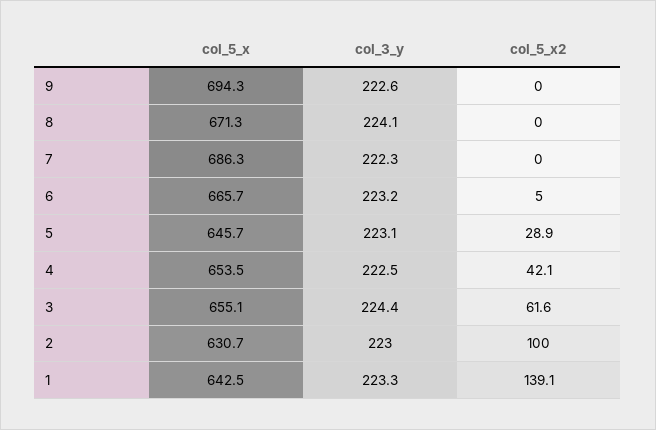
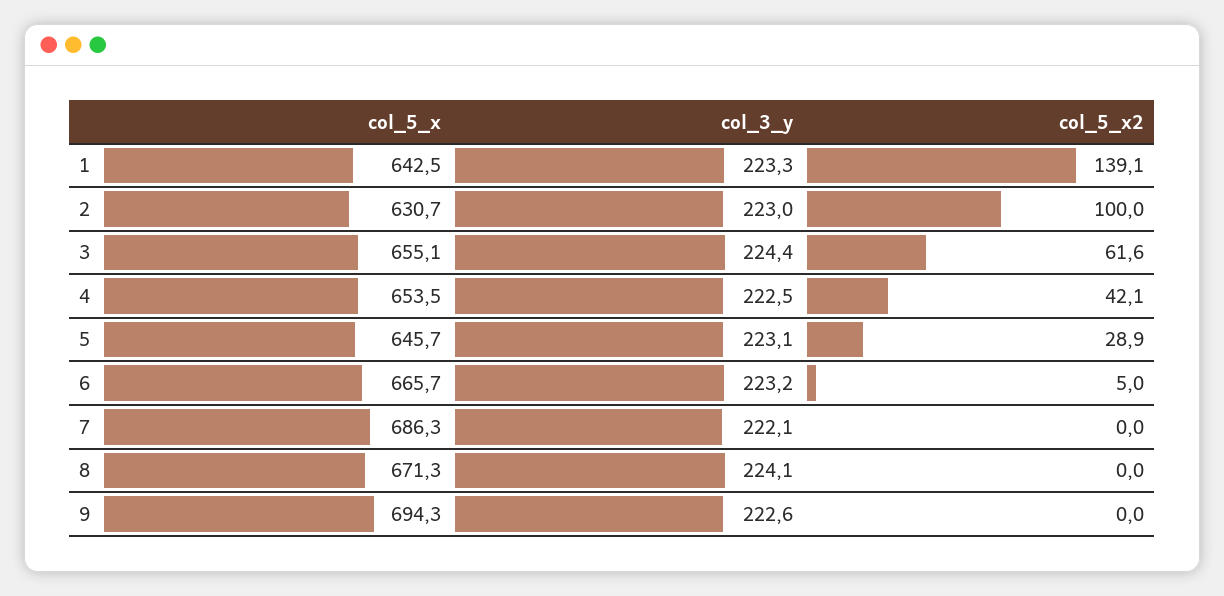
  {
    "col_5_x": {
      "9": 694.3,
      "8": 671.3,
      "7": 686.3,
      "6": 665.7,
      "5": 645.7,
      "4": 653.5,
      "3": 655.1,
      "2": 630.7,
      "1": 642.5
    },
    "col_3_y": {
      "9": 222.6,
      "8": 224.1,
-     "7": 222.3,
+     "7": 222.1,
      "6": 223.2,
      "5": 223.1,
      "4": 222.5,
      "3": 224.4,
      "2": 223,
      "1": 223.3
    },
    "col_5_x2": {
      "9": 0,
      "8": 0,
      "7": 0,
      "6": 5,
      "5": 28.9,
      "4": 42.1,
      "3": 61.6,
      "2": 100,
      "1": 139.1
    }
  }

